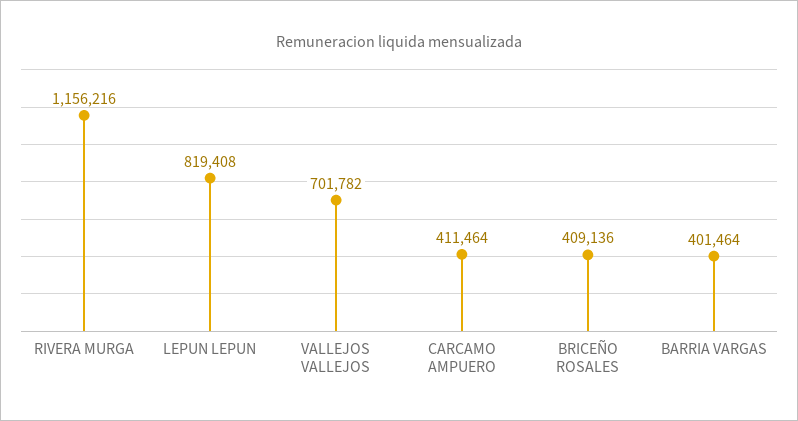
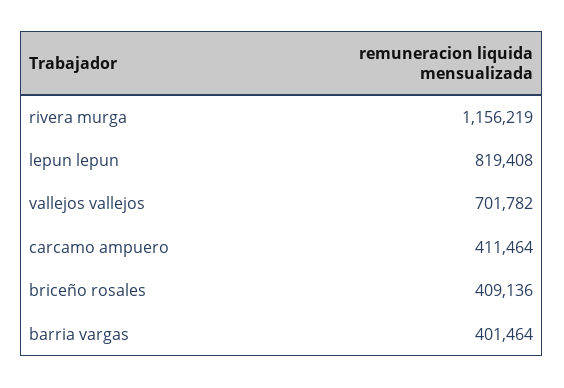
  {
-   "RIVERA MURGA": 1156216,
+   "RIVERA MURGA": 1156219,
    "LEPUN LEPUN": 819408,
    "VALLEJOS VALLEJOS": 701782,
    "CARCAMO AMPUERO": 411464,
    "BRICEÑO ROSALES": 409136,
    "BARRIA VARGAS": 401464
  }

